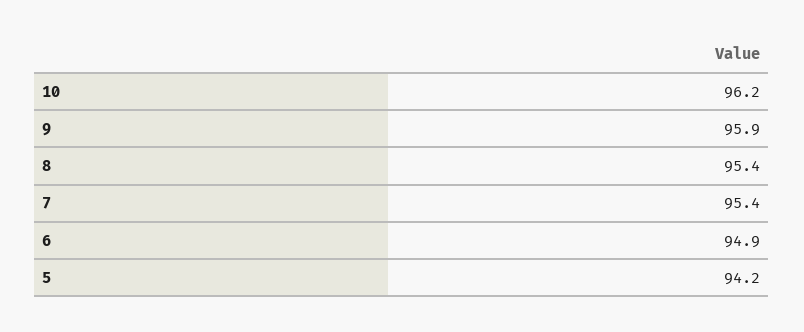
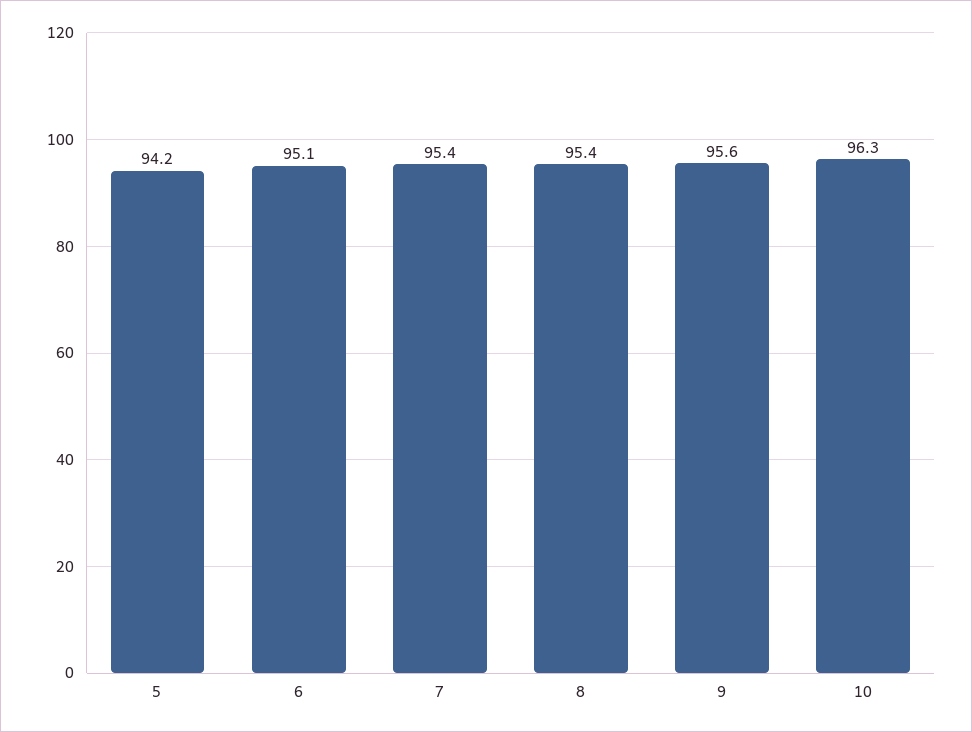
  {
-   "10": 96.2,
+   "10": 96.3,
-   "9": 95.9,
+   "9": 95.6,
    "8": 95.4,
    "7": 95.4,
-   "6": 94.9,
+   "6": 95.1,
    "5": 94.2
  }

